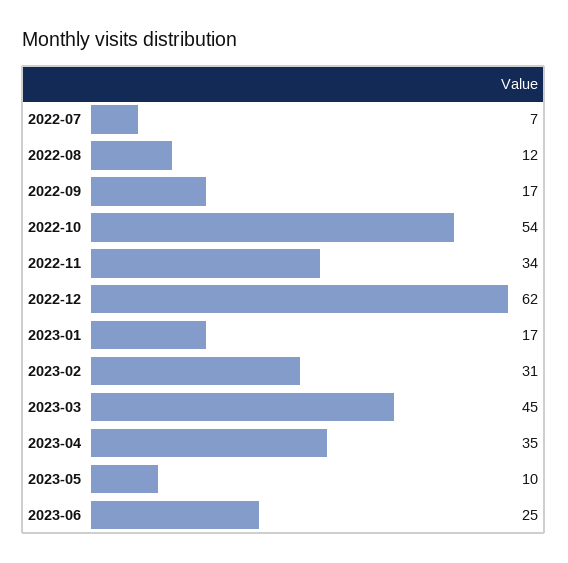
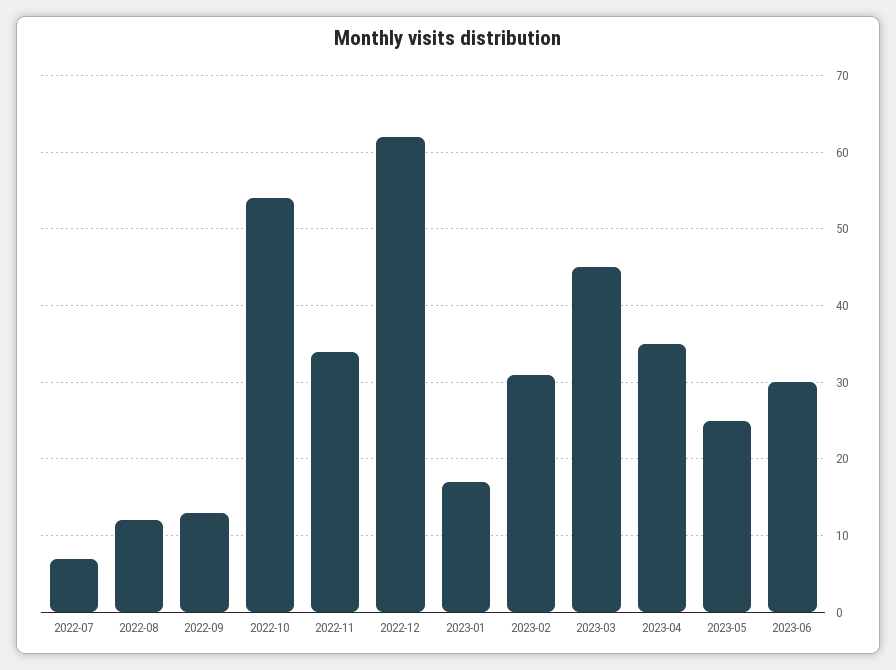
  {
    "2022-07": 7,
    "2022-08": 12,
-   "2022-09": 17,
+   "2022-09": 13,
    "2022-10": 54,
    "2022-11": 34,
    "2022-12": 62,
    "2023-01": 17,
    "2023-02": 31,
    "2023-03": 45,
    "2023-04": 35,
-   "2023-05": 10,
+   "2023-05": 25,
-   "2023-06": 25
+   "2023-06": 30
  }

